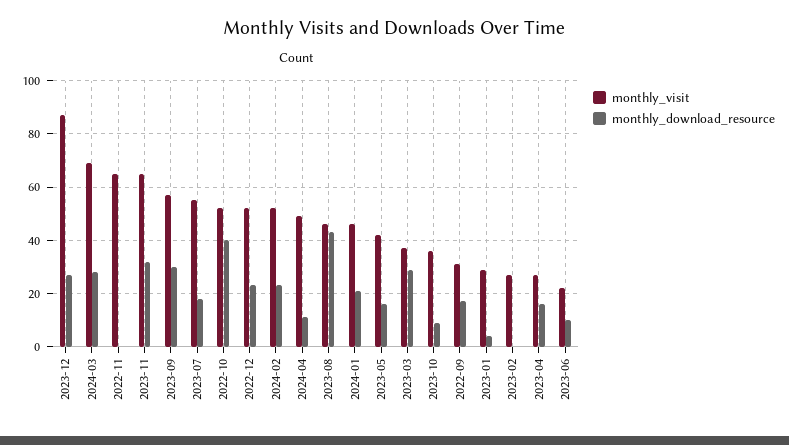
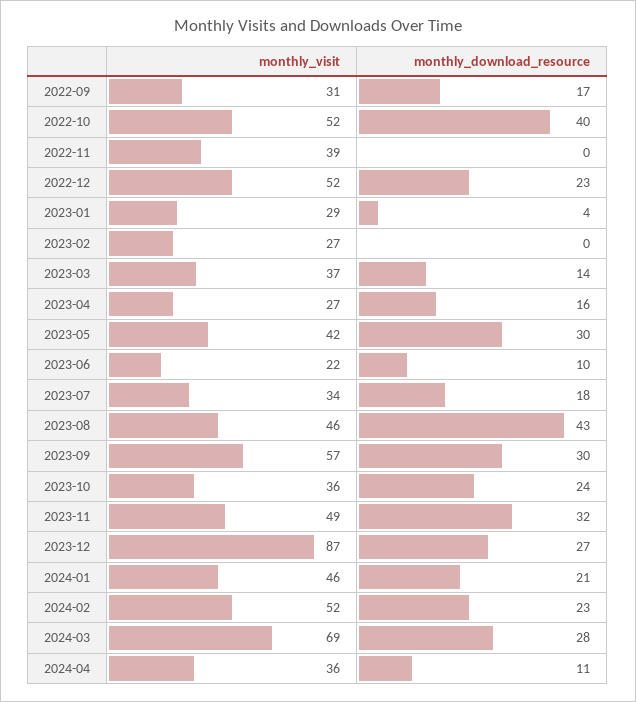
  {
    "monthly_visit": {
      "2023-12": 87,
      "2024-03": 69,
-     "2022-11": 65,
+     "2022-11": 39,
-     "2023-11": 65,
+     "2023-11": 49,
      "2023-09": 57,
-     "2023-07": 55,
+     "2023-07": 34,
      "2022-10": 52,
      "2022-12": 52,
      "2024-02": 52,
-     "2024-04": 50,
+     "2024-04": 36,
      "2023-08": 46,
      "2024-01": 46,
      "2023-05": 42,
      "2023-03": 37,
      "2023-10": 36,
      "2022-09": 31,
      "2023-01": 29,
      "2023-02": 27,
      "2023-04": 27,
      "2023-06": 22
    },
    "monthly_download_resource": {
      "2023-12": 27,
      "2024-03": 28,
      "2022-11": 0,
      "2023-11": 32,
      "2023-09": 30,
      "2023-07": 18,
      "2022-10": 40,
      "2022-12": 23,
      "2024-02": 23,
      "2024-04": 11,
      "2023-08": 43,
      "2024-01": 21,
-     "2023-05": 15,
+     "2023-05": 30,
-     "2023-03": 30,
+     "2023-03": 14,
-     "2023-10": 10,
+     "2023-10": 24,
      "2022-09": 17,
      "2023-01": 4,
      "2023-02": 0,
      "2023-04": 16,
      "2023-06": 10
    }
  }

